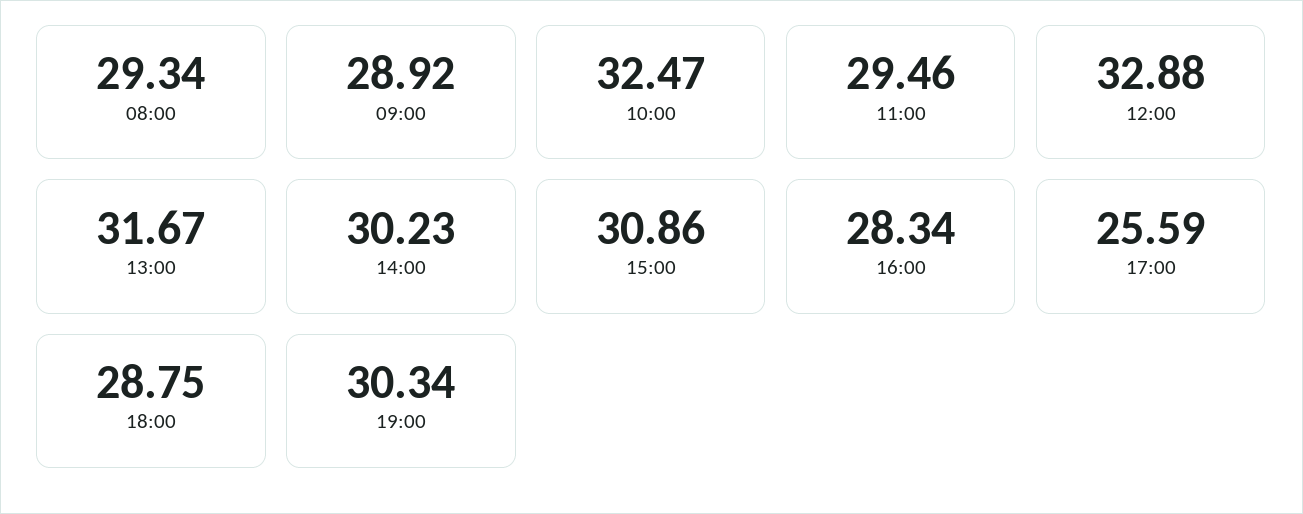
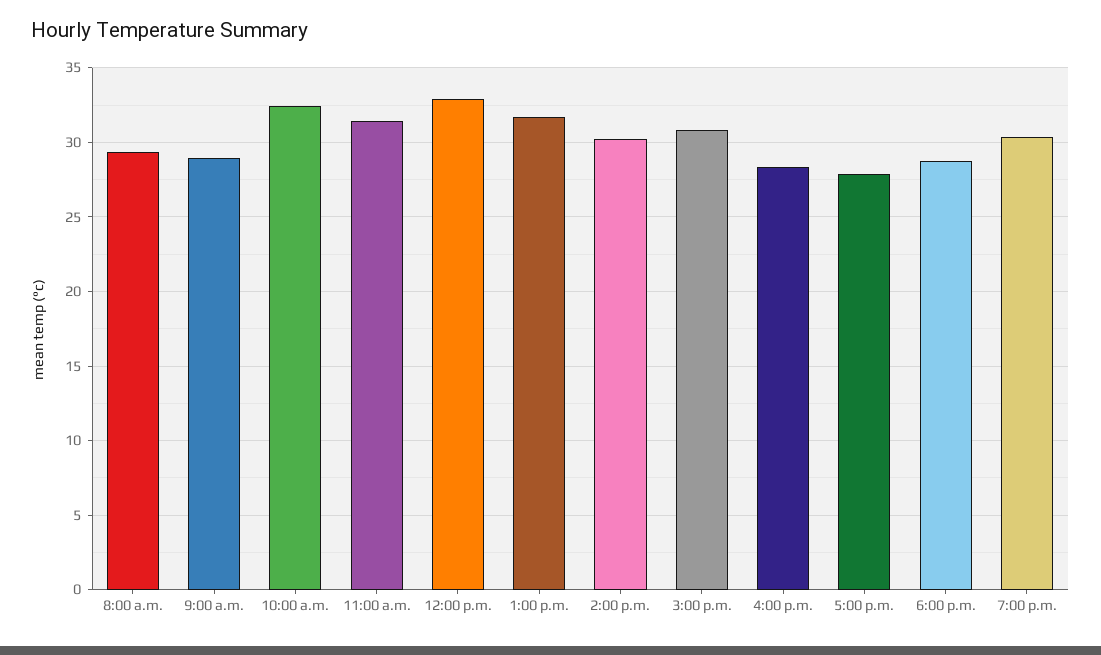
  {
    "08:00": 29.34,
    "09:00": 28.92,
    "10:00": 32.47,
-   "11:00": 29.46,
+   "11:00": 31.5,
    "12:00": 32.88,
    "13:00": 31.67,
    "14:00": 30.23,
    "15:00": 30.86,
    "16:00": 28.34,
-   "17:00": 25.59,
+   "17:00": 28,
    "18:00": 28.75,
    "19:00": 30.34
  }

